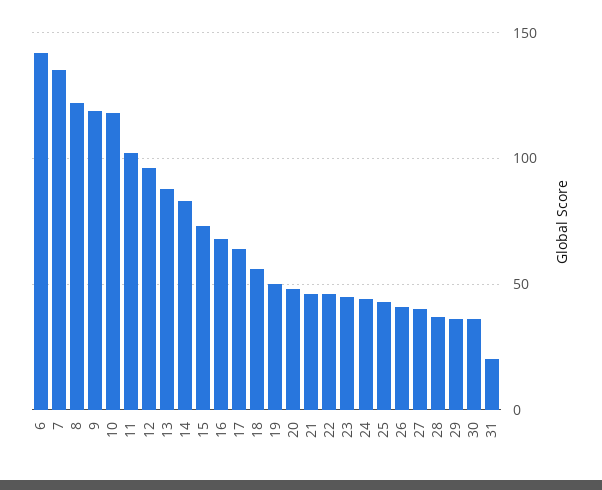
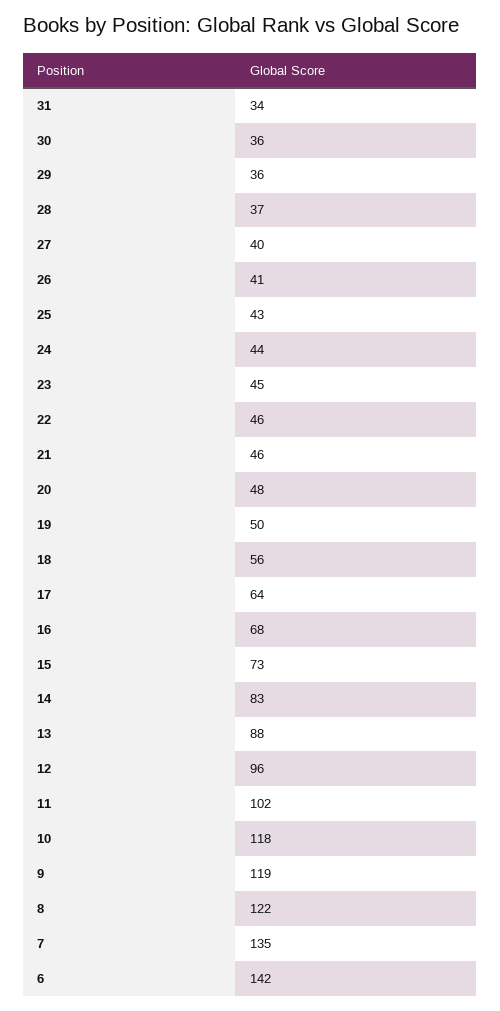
  {
    "6": 142,
    "7": 135,
    "8": 122,
    "9": 119,
    "10": 118,
    "11": 102,
    "12": 96,
    "13": 88,
    "14": 83,
    "15": 73,
    "16": 68,
    "17": 64,
    "18": 56,
    "19": 50,
    "20": 48,
    "21": 46,
    "22": 46,
    "23": 45,
    "24": 44,
    "25": 43,
    "26": 41,
    "27": 40,
    "28": 37,
    "29": 36,
    "30": 36,
-   "31": 20
+   "31": 34
  }

